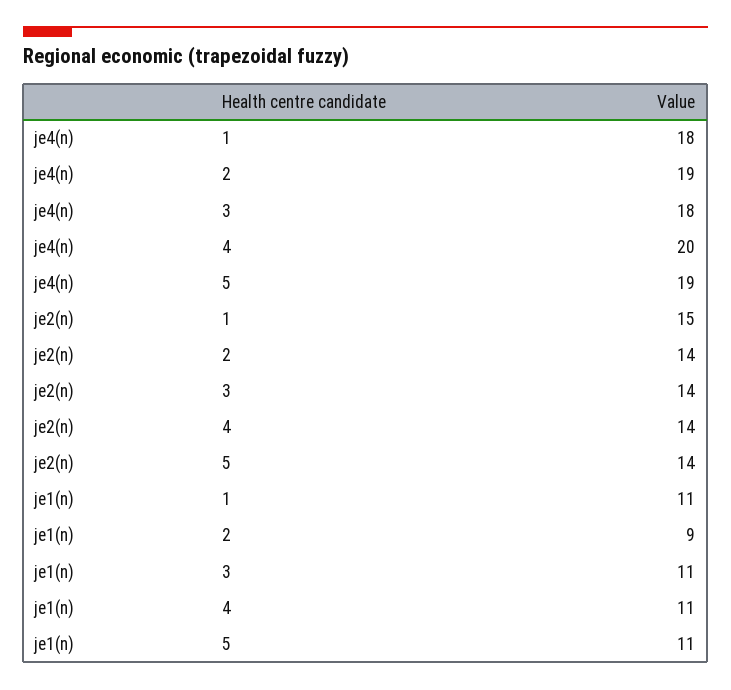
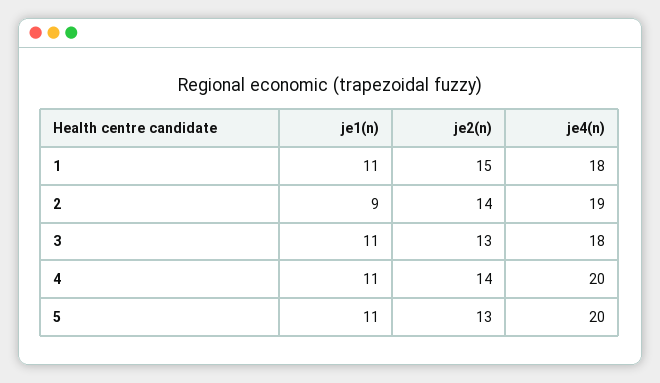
  {
    "je4(n)": {
      "1": 18,
      "2": 19,
      "3": 18,
      "4": 20,
-     "5": 19
+     "5": 20
    },
    "je2(n)": {
      "1": 15,
      "2": 14,
-     "3": 14,
+     "3": 13,
      "4": 14,
-     "5": 14
+     "5": 13
    },
    "je1(n)": {
      "1": 11,
      "2": 9,
      "3": 11,
      "4": 11,
      "5": 11
    }
  }

